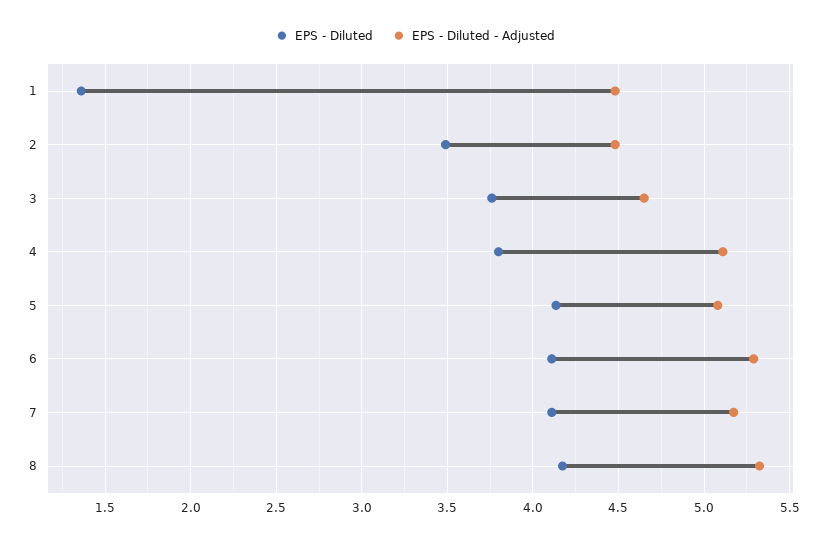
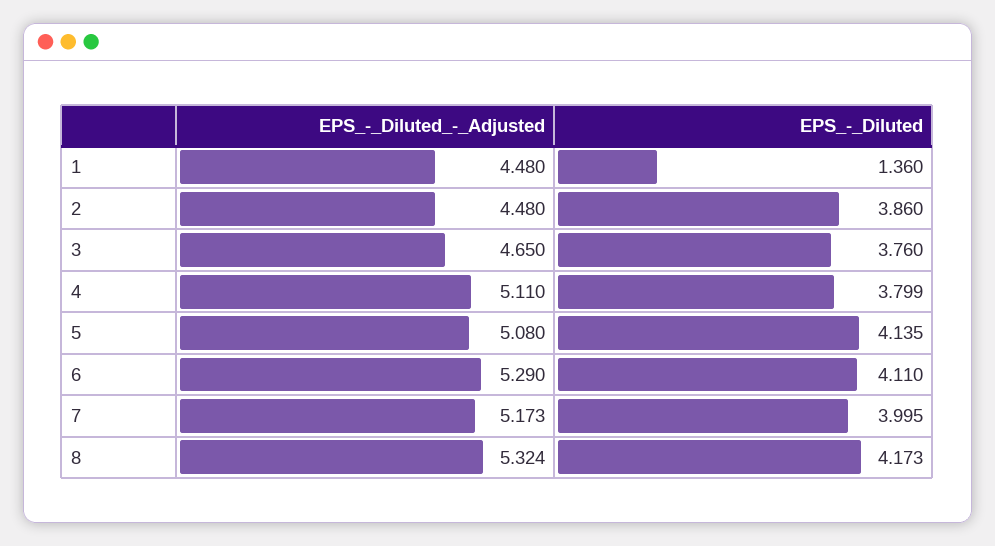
  {
    "EPS - Diluted": {
      "1": 1.36,
-     "2": 3.5,
+     "2": 3.86,
      "3": 3.76,
      "4": 3.799,
      "5": 4.135,
      "6": 4.11,
-     "7": 4.1,
+     "7": 3.995,
      "8": 4.173
    },
    "EPS - Diluted - Adjusted": {
      "1": 4.48,
      "2": 4.48,
      "3": 4.65,
      "4": 5.11,
      "5": 5.08,
      "6": 5.29,
      "7": 5.173,
      "8": 5.324
    }
  }

